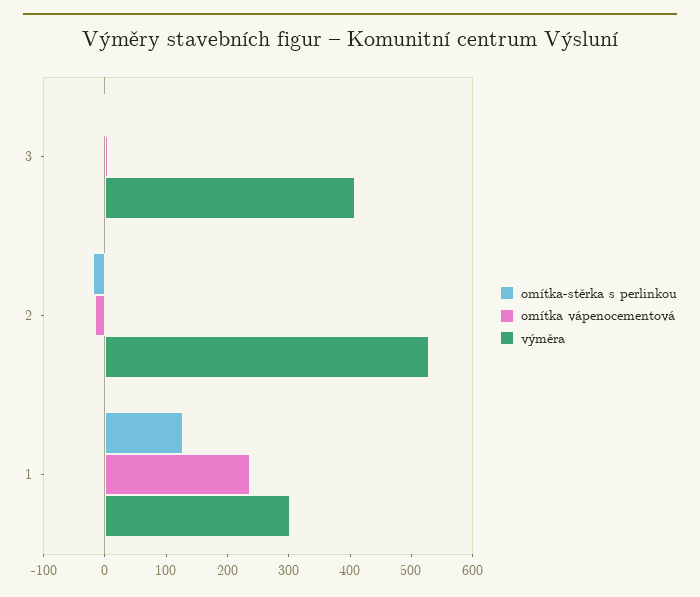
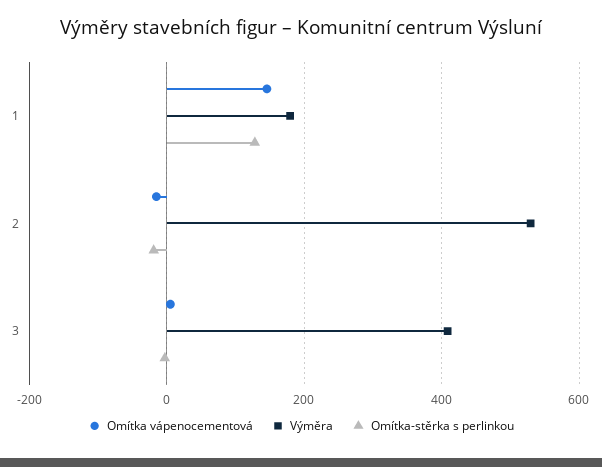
  {
    "omítka-stěrka s perlinkou": {
      "3": 0,
      "2": -20,
      "1": 120
    },
    "omítka vápenocementová": {
      "3": 0,
      "2": -20,
-     "1": 240
+     "1": 140
    },
    "výměra": {
      "3": 400,
      "2": 520,
-     "1": 300
+     "1": 180
    }
  }

